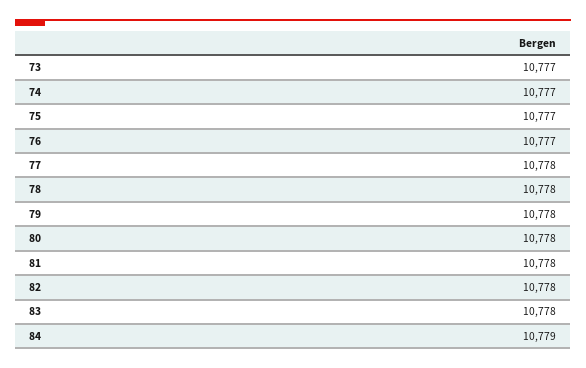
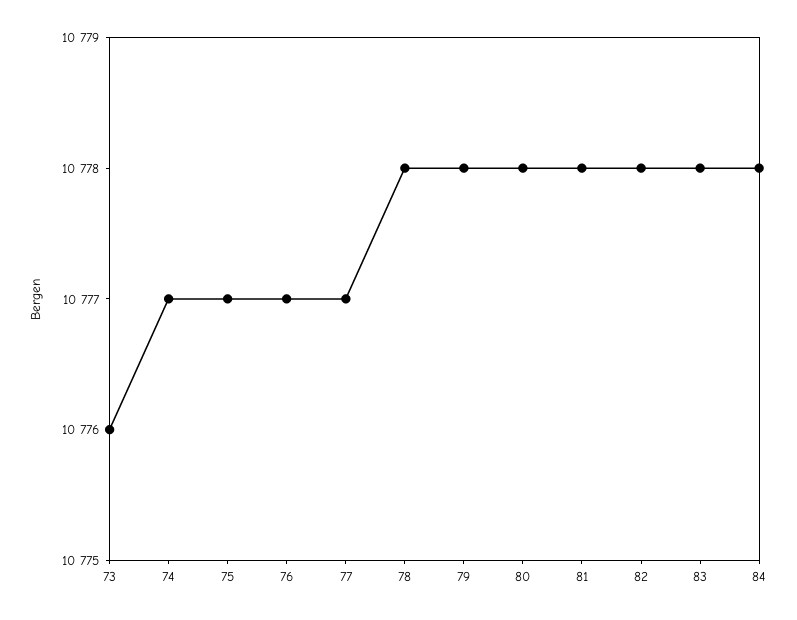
  {
-   "73": 10777,
+   "73": 10776,
    "74": 10777,
    "75": 10777,
    "76": 10777,
-   "77": 10778,
+   "77": 10777,
    "78": 10778,
    "79": 10778,
    "80": 10778,
    "81": 10778,
    "82": 10778,
    "83": 10778,
-   "84": 10779
+   "84": 10778
  }

